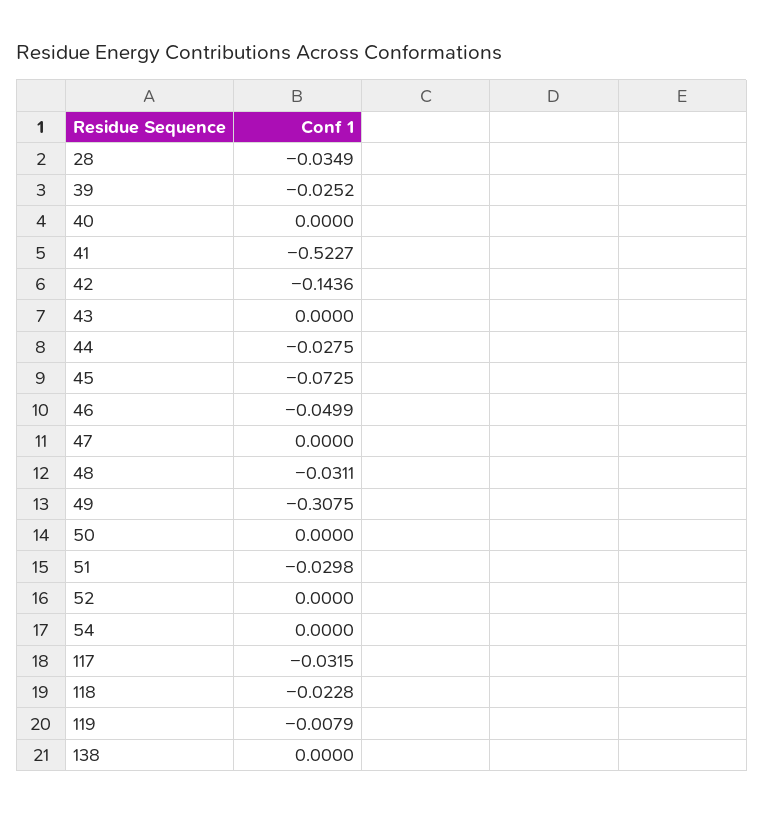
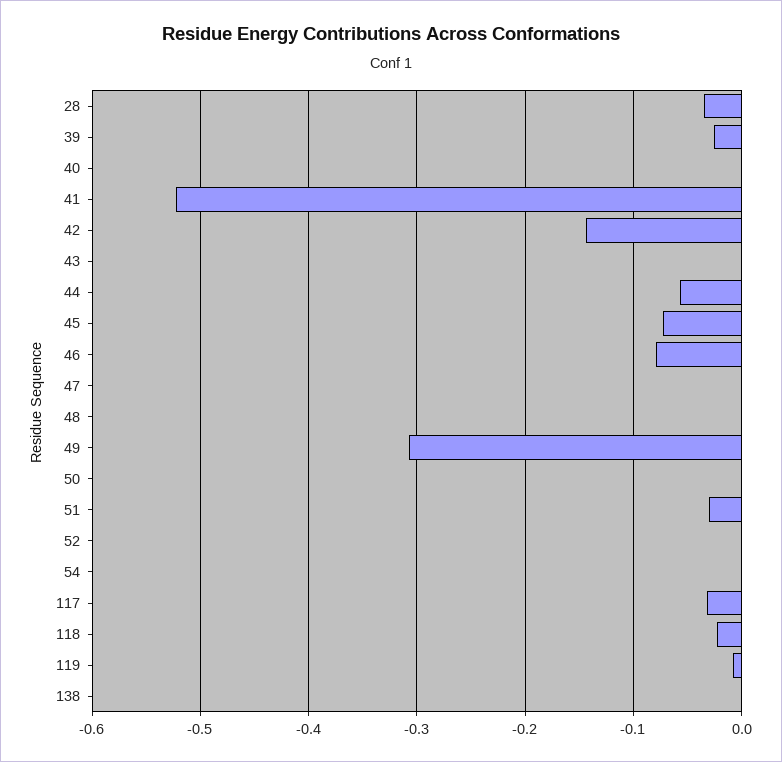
  {
    "28": -0.0349,
    "39": -0.0252,
    "40": 0,
    "41": -0.5227,
    "42": -0.1436,
    "43": 0,
-   "44": -0.0275,
+   "44": -0.06,
    "45": -0.0725,
-   "46": -0.0499,
+   "46": -0.08,
    "47": 0,
-   "48": -0.0311,
+   "48": 0,
    "49": -0.3075,
    "50": 0,
    "51": -0.0298,
    "52": 0,
    "54": 0,
    "117": -0.0315,
    "118": -0.0228,
    "119": -0.0079,
    "138": 0
  }

